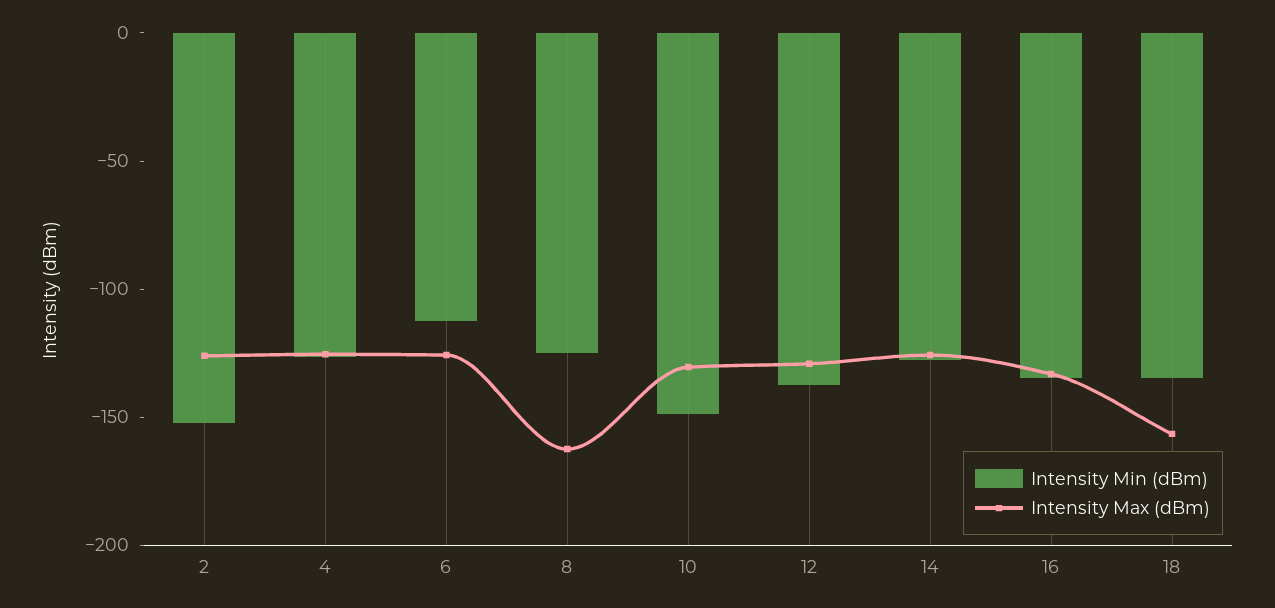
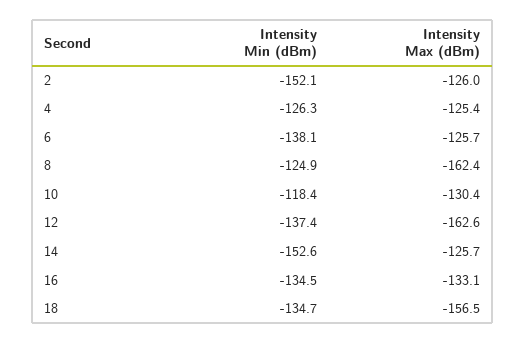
  {
    "Intensity Min (dBm)": {
      "2": -152.1,
      "4": -126.3,
-     "6": -110,
+     "6": -138.1,
      "8": -124.9,
-     "10": -150,
+     "10": -118.4,
      "12": -137.4,
-     "14": -130,
+     "14": -152.6,
      "16": -134.5,
      "18": -134.7
    },
    "Intensity Max (dBm)": {
      "2": -126,
      "4": -125.4,
      "6": -125.7,
      "8": -162.4,
      "10": -130.4,
-     "12": -130,
+     "12": -162.6,
      "14": -125.7,
      "16": -133.1,
      "18": -156.5
    }
  }

